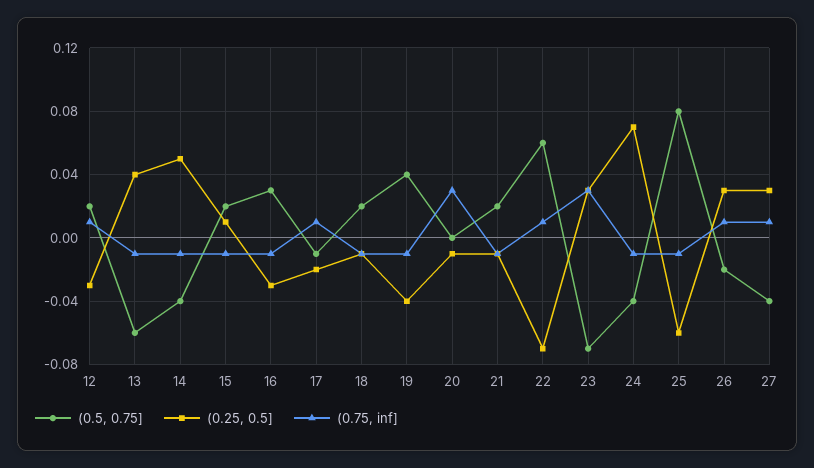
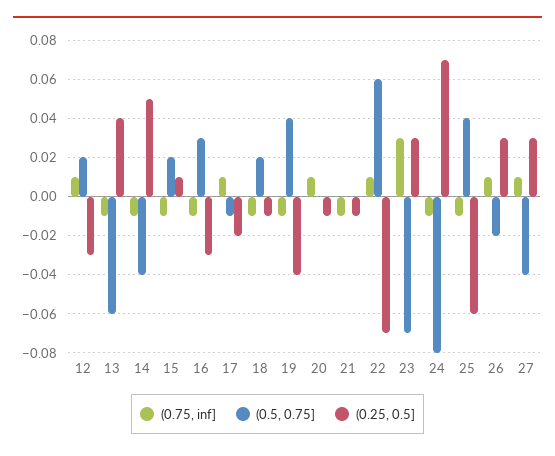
  {
    "(0.5, 0.75]": {
      "12": 0.02,
      "13": -0.06,
      "14": -0.04,
      "15": 0.02,
      "16": 0.03,
      "17": -0.01,
      "18": 0.02,
      "19": 0.04,
      "20": 0,
-     "21": 0.02,
+     "21": 0,
      "22": 0.06,
      "23": -0.07,
-     "24": -0.04,
+     "24": -0.08,
-     "25": 0.08,
+     "25": 0.04,
      "26": -0.02,
      "27": -0.04
    },
    "(0.25, 0.5]": {
      "12": -0.03,
      "13": 0.04,
      "14": 0.05,
      "15": 0.01,
      "16": -0.03,
      "17": -0.02,
      "18": -0.01,
      "19": -0.04,
      "20": -0.01,
      "21": -0.01,
      "22": -0.07,
      "23": 0.03,
      "24": 0.07,
      "25": -0.06,
      "26": 0.03,
      "27": 0.03
    },
    "(0.75, inf]": {
      "12": 0.01,
      "13": -0.01,
      "14": -0.01,
      "15": -0.01,
      "16": -0.01,
      "17": 0.01,
      "18": -0.01,
      "19": -0.01,
-     "20": 0.03,
+     "20": 0.01,
      "21": -0.01,
      "22": 0.01,
      "23": 0.03,
      "24": -0.01,
      "25": -0.01,
      "26": 0.01,
      "27": 0.01
    }
  }

